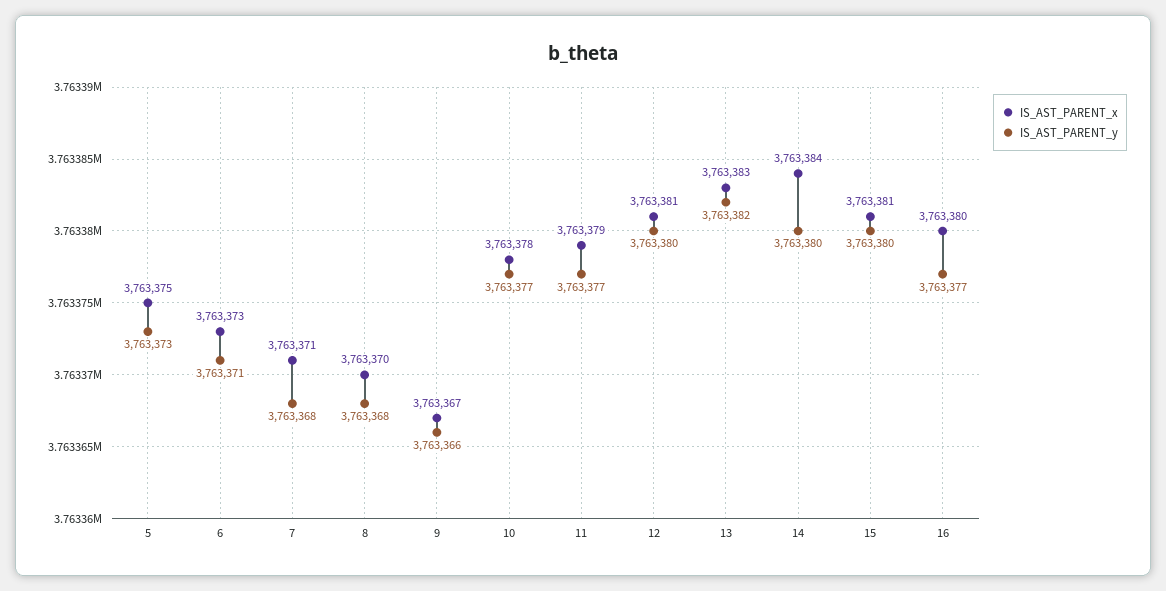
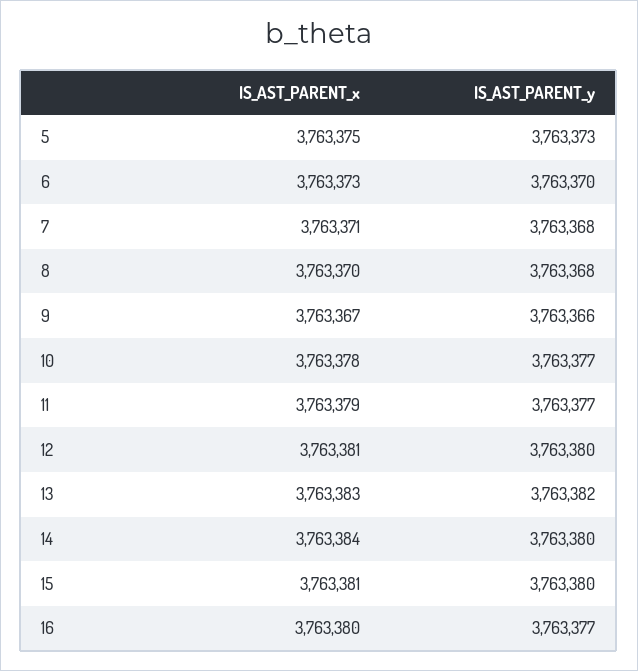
  {
    "IS_AST_PARENT_x": {
      "5": 3763375,
      "6": 3763373,
      "7": 3763371,
      "8": 3763370,
      "9": 3763367,
      "10": 3763378,
      "11": 3763379,
      "12": 3763381,
      "13": 3763383,
      "14": 3763384,
      "15": 3763381,
      "16": 3763380
    },
    "IS_AST_PARENT_y": {
      "5": 3763373,
-     "6": 3763371,
+     "6": 3763370,
      "7": 3763368,
      "8": 3763368,
      "9": 3763366,
      "10": 3763377,
      "11": 3763377,
      "12": 3763380,
      "13": 3763382,
      "14": 3763380,
      "15": 3763380,
      "16": 3763377
    }
  }

